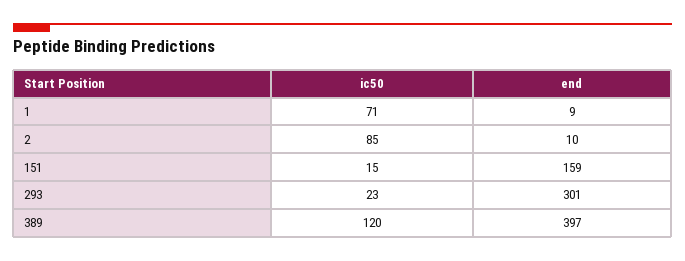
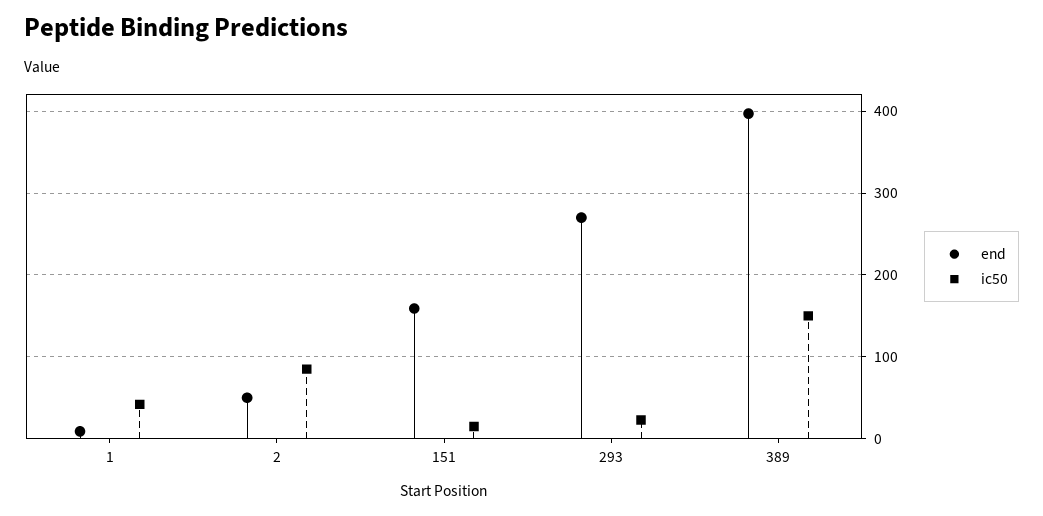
  {
    "ic50": {
-     "1": 71,
+     "1": 40,
      "2": 85,
      "151": 15,
      "293": 23,
-     "389": 120
+     "389": 150
    },
    "end": {
      "1": 9,
-     "2": 10,
+     "2": 50,
      "151": 159,
-     "293": 301,
+     "293": 270,
      "389": 397
    }
  }

